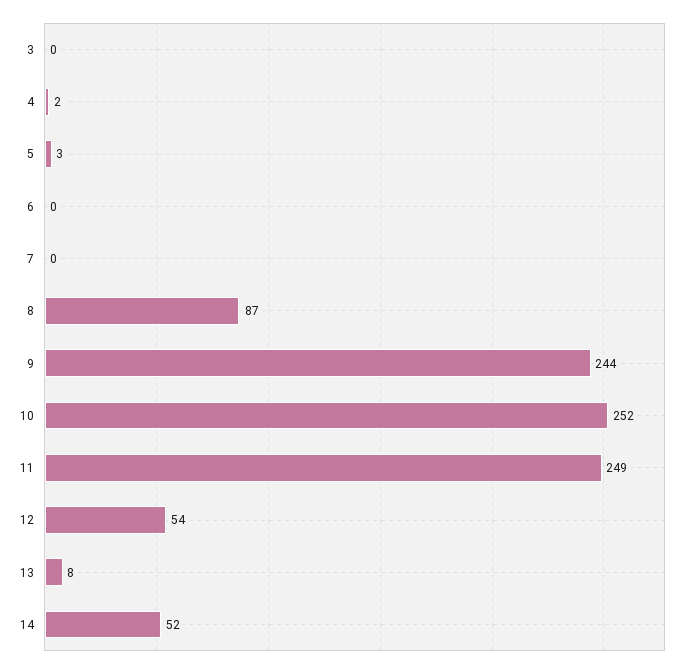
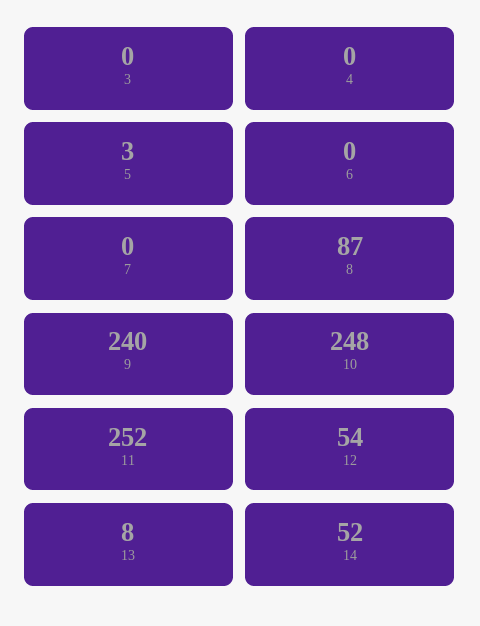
  {
    "3": 0,
-   "4": 2,
+   "4": 0,
    "5": 3,
    "6": 0,
    "7": 0,
    "8": 87,
-   "9": 244,
+   "9": 240,
-   "10": 252,
+   "10": 248,
-   "11": 249,
+   "11": 252,
    "12": 54,
    "13": 8,
    "14": 52
  }

